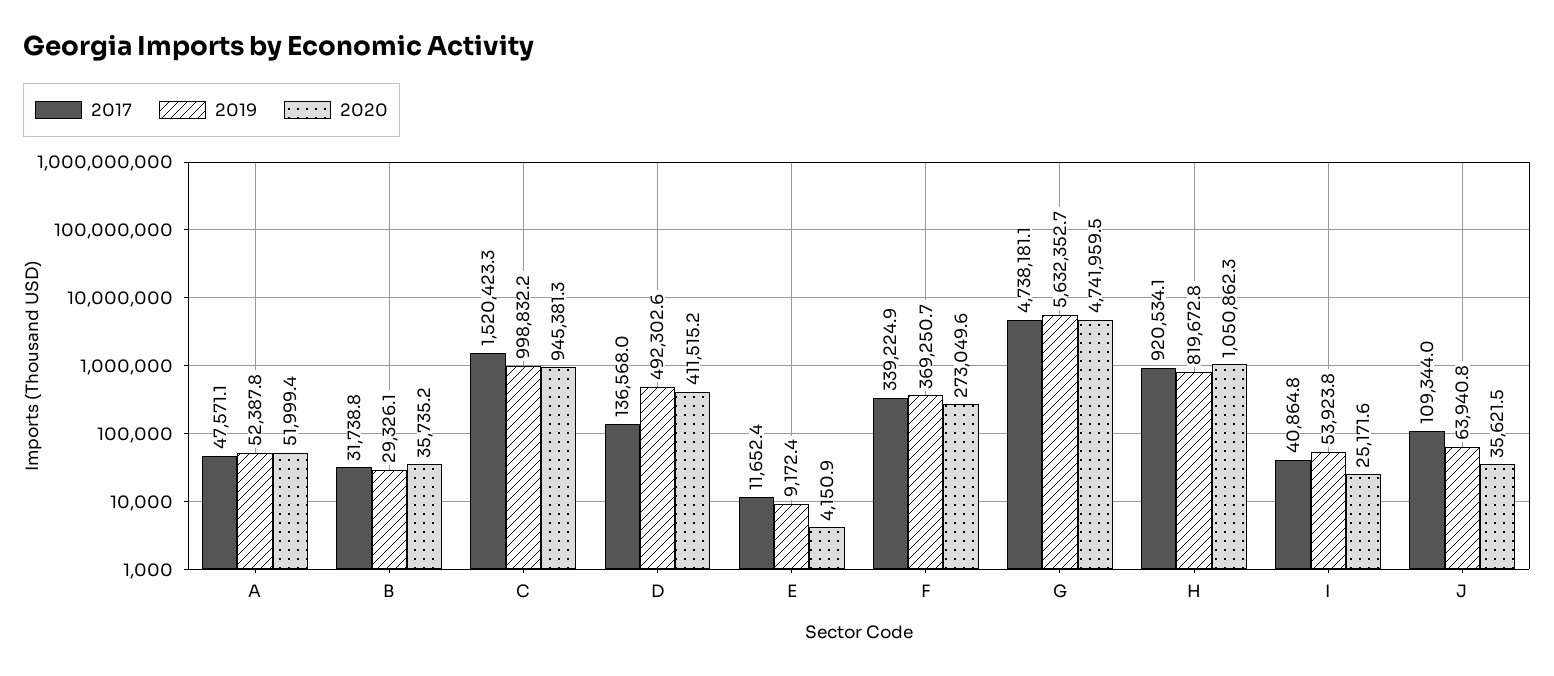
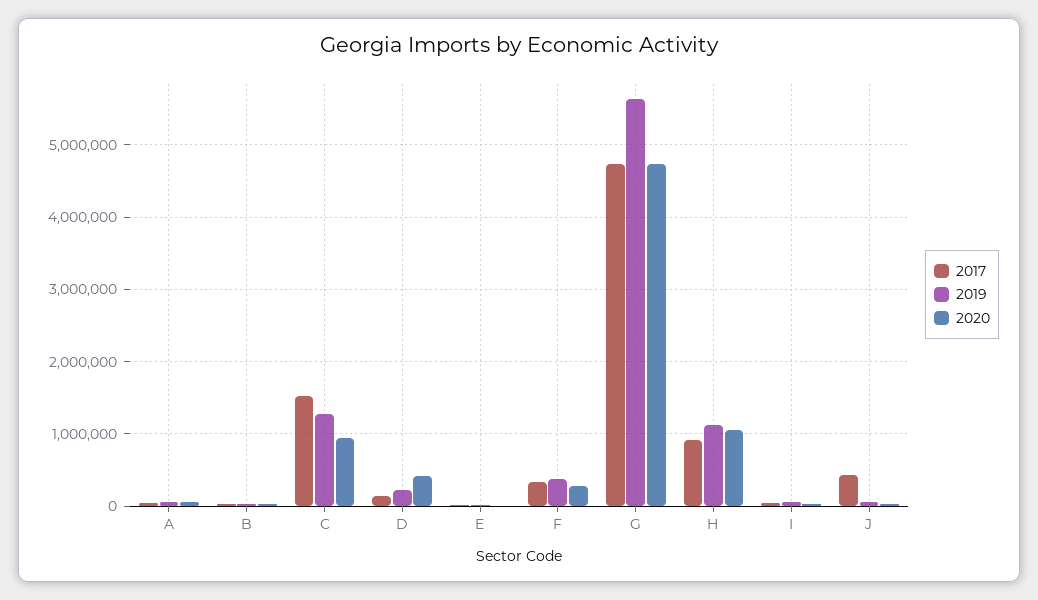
  {
    "2017": {
      "A": 47571.1,
      "B": 31738.8,
      "C": 1520423.3,
      "D": 136568,
      "E": 11652.4,
      "F": 339224.9,
      "G": 4738181.1,
      "H": 920534.1,
      "I": 40864.8,
-     "J": 109344
+     "J": 400000
    },
    "2019": {
      "A": 52387.8,
      "B": 29326.1,
-     "C": 998832.2,
+     "C": 1300000,
-     "D": 492302.6,
+     "D": 200000,
      "E": 9172.4,
      "F": 369250.7,
      "G": 5632352.7,
-     "H": 819672.8,
+     "H": 1100000,
      "I": 53923.8,
      "J": 63940.8
    },
    "2020": {
      "A": 51999.4,
      "B": 35735.2,
      "C": 945381.3,
      "D": 411515.2,
      "E": 4150.9,
      "F": 273049.6,
      "G": 4741959.5,
      "H": 1050862.3,
      "I": 25171.6,
      "J": 35621.5
    }
  }

